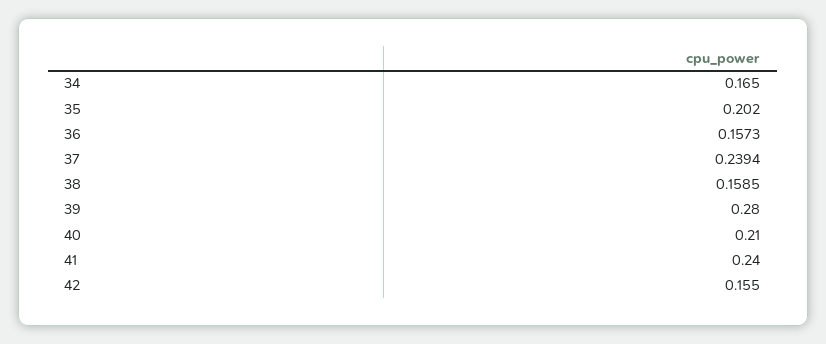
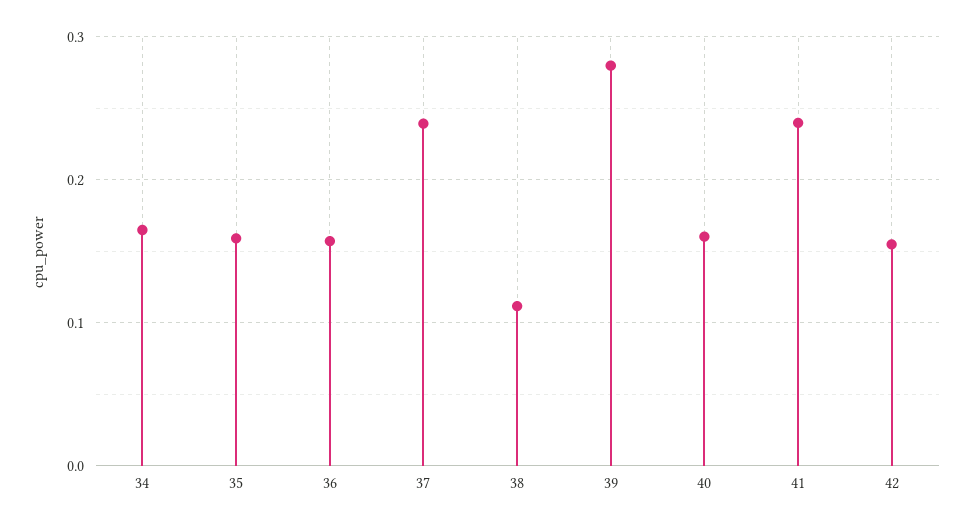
  {
    "34": 0.165,
-   "35": 0.202,
+   "35": 0.16,
    "36": 0.1573,
    "37": 0.2394,
-   "38": 0.1585,
+   "38": 0.11,
    "39": 0.28,
-   "40": 0.21,
+   "40": 0.16,
    "41": 0.24,
    "42": 0.155
  }

